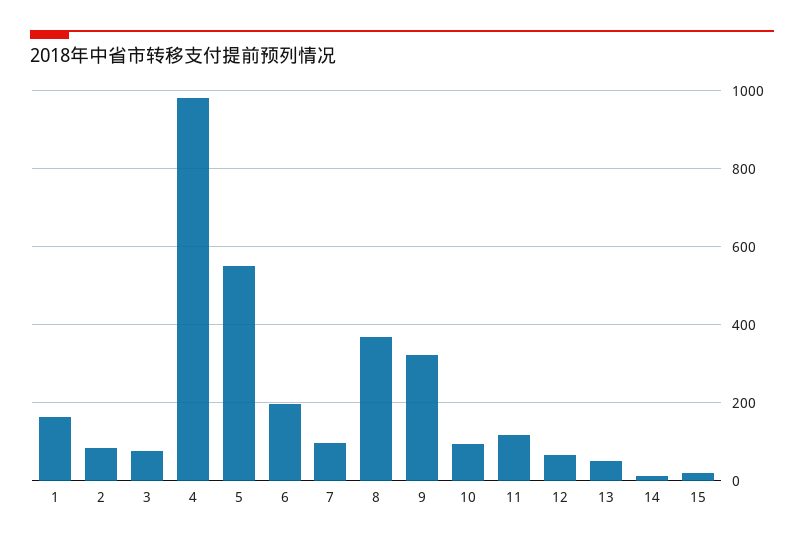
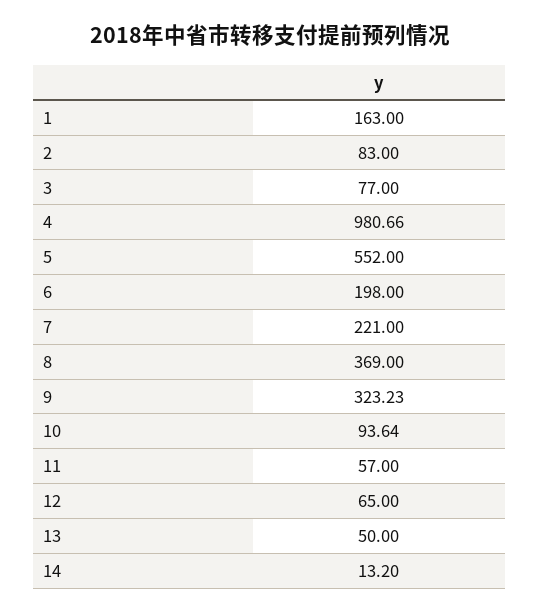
  {
    "1": 163,
    "2": 83,
    "3": 77,
    "4": 980.66,
    "5": 552,
    "6": 198,
-   "7": 100,
+   "7": 221,
    "8": 369,
    "9": 323.23,
    "10": 93.64,
-   "11": 120,
+   "11": 57,
    "12": 65,
    "13": 50,
-   "14": 13.2,
+   "14": 13.2
-   "15": 20
  }

